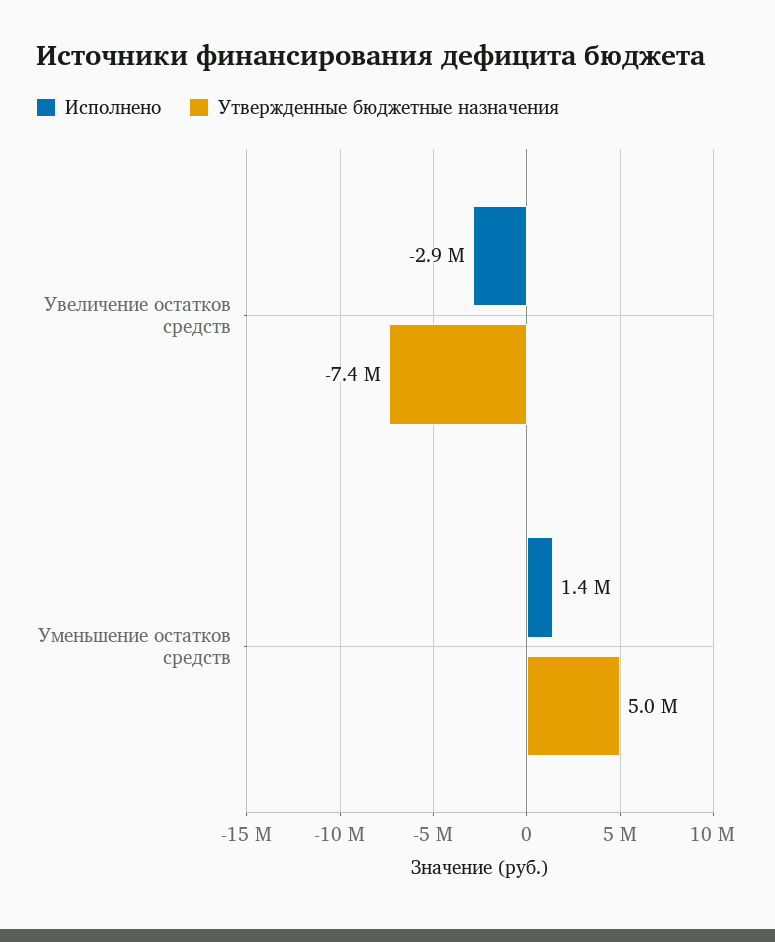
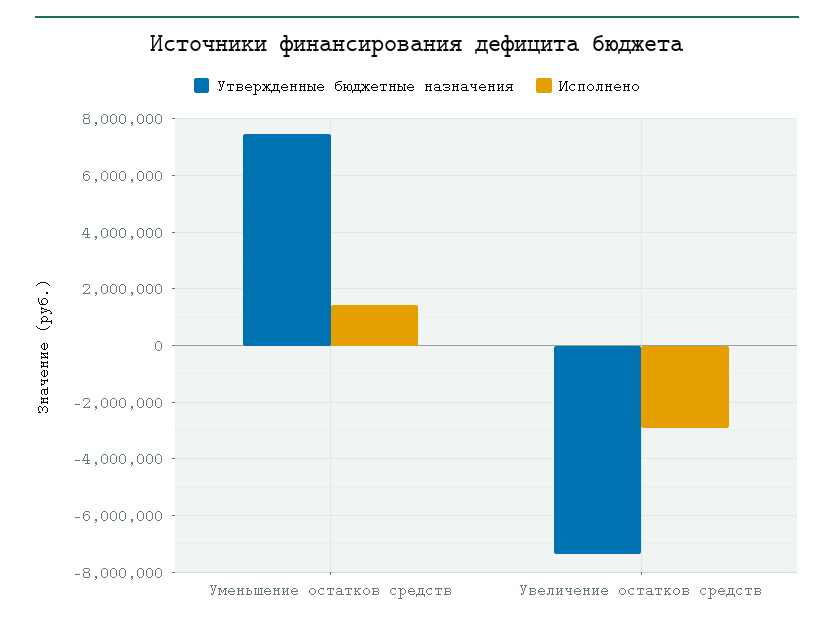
  {
    "Исполнено": {
      "Увеличение остатков средств": -2900000,
      "Уменьшение остатков средств": 1400000
    },
    "Утвержденные бюджетные назначения": {
      "Увеличение остатков средств": -7400000,
-     "Уменьшение остатков средств": 5000000
+     "Уменьшение остатков средств": 7500000
    }
  }

